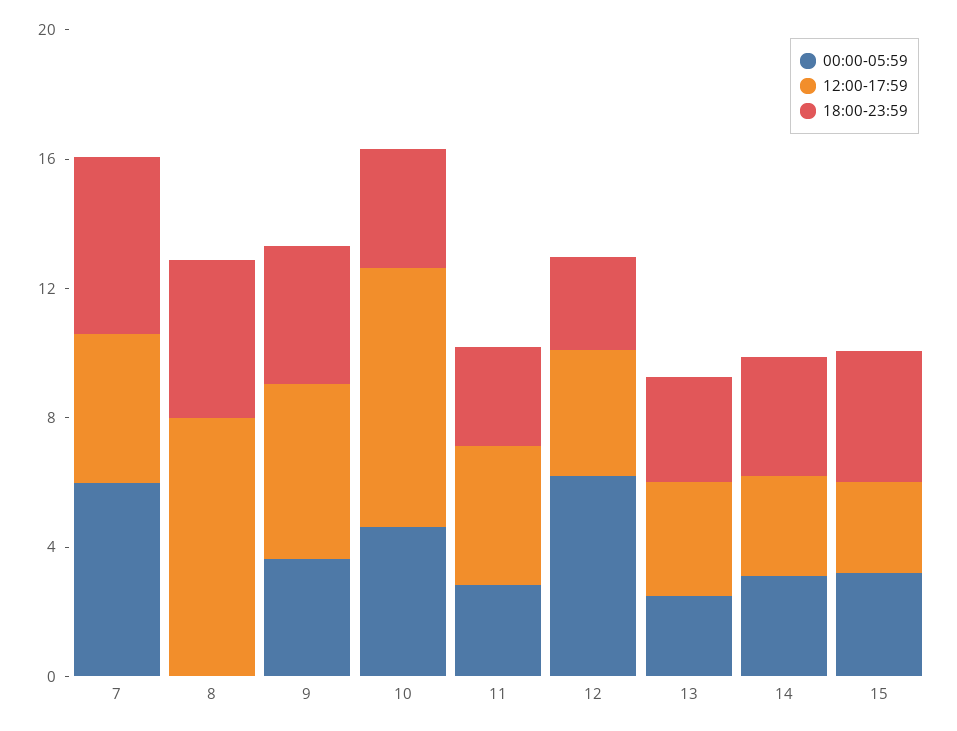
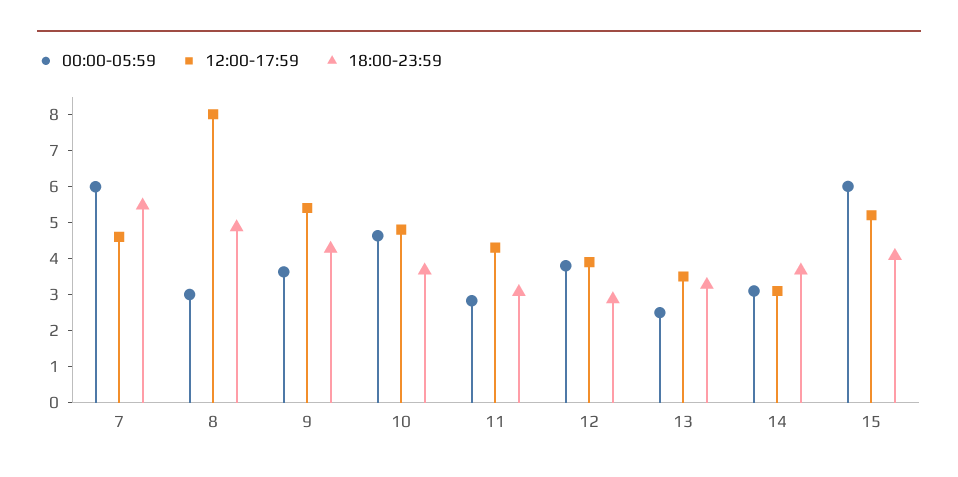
  {
    "00:00-05:59": {
      "7": 6,
-     "8": 0,
+     "8": 3,
      "9": 3.75,
      "10": 4.75,
      "11": 2.75,
-     "12": 6,
+     "12": 3.75,
      "13": 2.5,
      "14": 3,
-     "15": 3
+     "15": 6
    },
    "12:00-17:59": {
      "7": 4.5,
      "8": 8,
      "9": 5.5,
-     "10": 8,
+     "10": 4.75,
      "11": 4.25,
      "12": 4,
      "13": 3.5,
      "14": 3,
-     "15": 3
+     "15": 5.25
    },
    "18:00-23:59": {
      "7": 5.5,
      "8": 4.75,
      "9": 4.25,
      "10": 3.75,
      "11": 3,
      "12": 2.75,
      "13": 3.25,
      "14": 3.75,
      "15": 4
    }
  }

